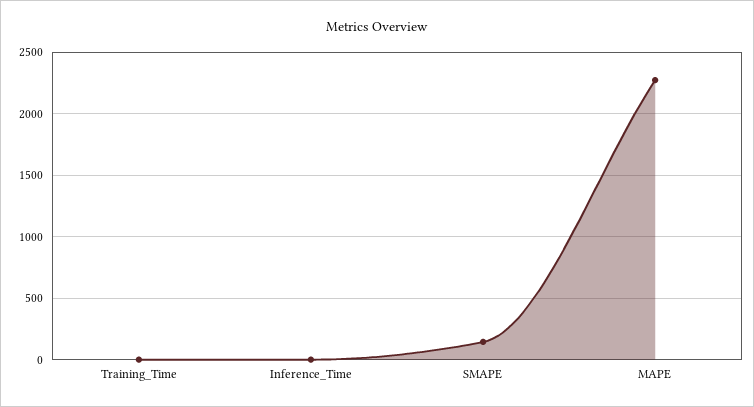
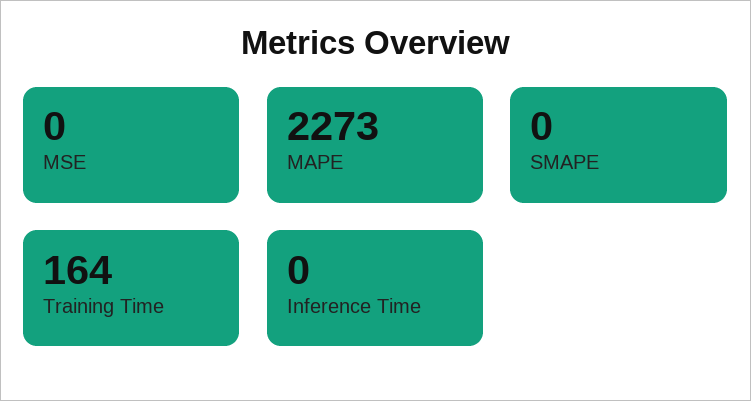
  {
-   "Training_Time": 0,
+   "Training_Time": 164,
    "Inference_Time": 0,
-   "SMAPE": 150,
+   "SMAPE": 0,
-   "MAPE": 2273
+   "MAPE": 2273,
+   "MSE": 0
  }

